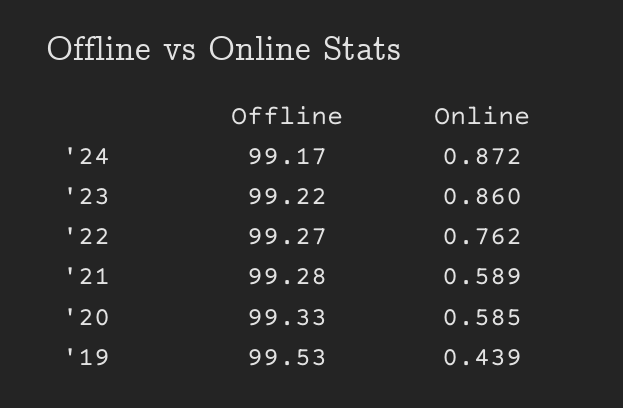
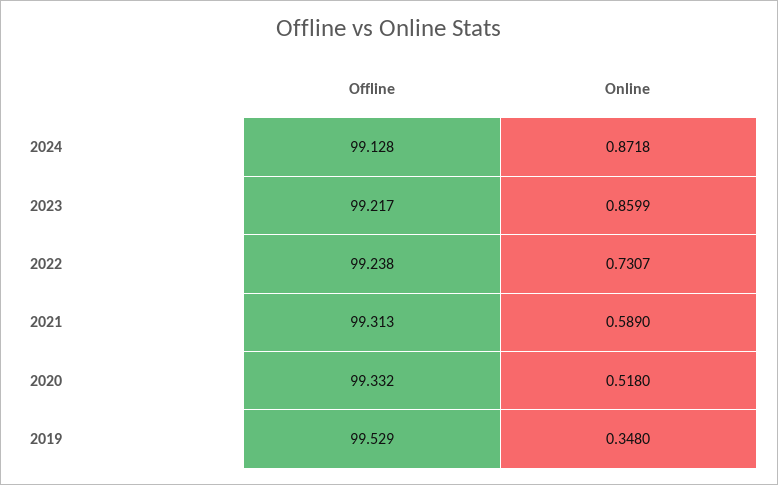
  {
    "Offline": {
-     "'24": 99.17,
+     "'24": 99.128,
      "'23": 99.217,
-     "'22": 99.27,
+     "'22": 99.238,
-     "'21": 99.28,
+     "'21": 99.313,
      "'20": 99.332,
      "'19": 99.529
    },
    "Online": {
      "'24": 0.8718,
      "'23": 0.8599,
-     "'22": 0.762,
+     "'22": 0.7307,
      "'21": 0.589,
-     "'20": 0.585,
+     "'20": 0.518,
-     "'19": 0.439
+     "'19": 0.348
    }
  }

